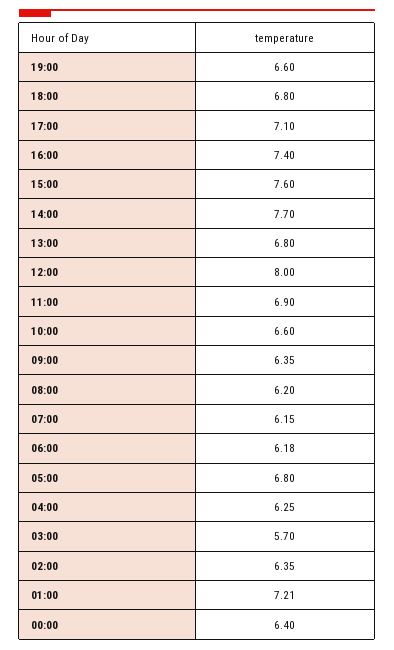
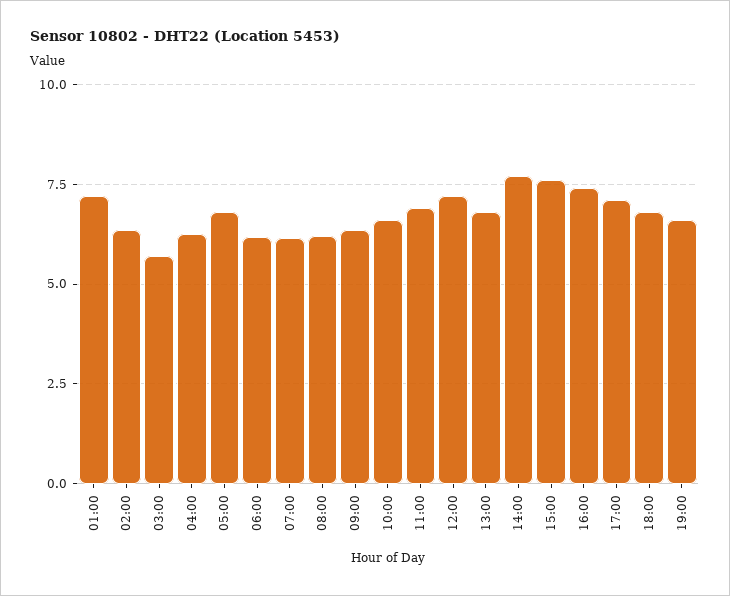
  {
    "19:00": 6.6,
    "18:00": 6.8,
    "17:00": 7.1,
    "16:00": 7.4,
    "15:00": 7.6,
    "14:00": 7.7,
    "13:00": 6.8,
-   "12:00": 8,
+   "12:00": 7.25,
    "11:00": 6.9,
    "10:00": 6.6,
    "09:00": 6.35,
    "08:00": 6.2,
    "07:00": 6.15,
    "06:00": 6.18,
    "05:00": 6.8,
    "04:00": 6.25,
    "03:00": 5.7,
    "02:00": 6.35,
-   "01:00": 7.21,
+   "01:00": 7.21
-   "00:00": 6.4
  }

